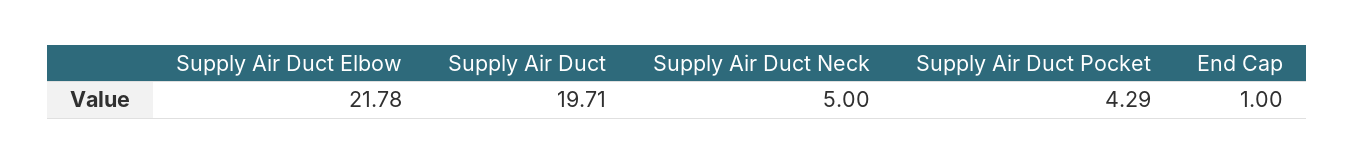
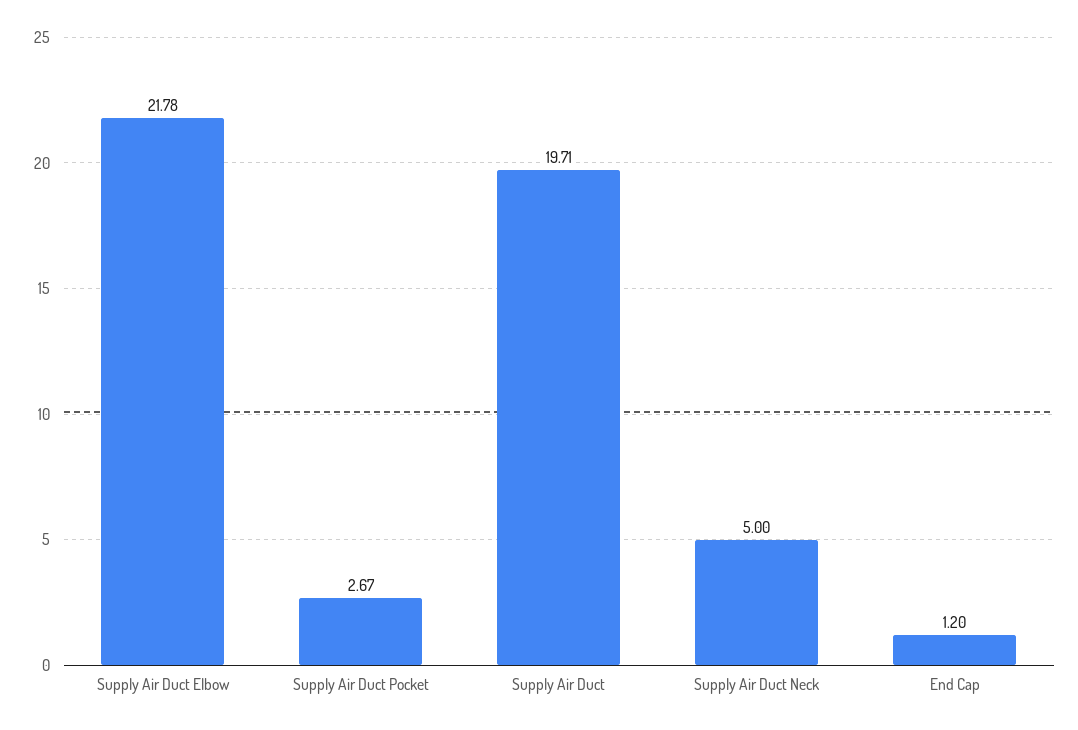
  {
    "Supply Air Duct Elbow": 21.78,
    "Supply Air Duct": 19.71,
    "Supply Air Duct Neck": 5,
-   "Supply Air Duct Pocket": 4.29,
+   "Supply Air Duct Pocket": 2.67,
-   "End Cap": 1
+   "End Cap": 1.2
  }

